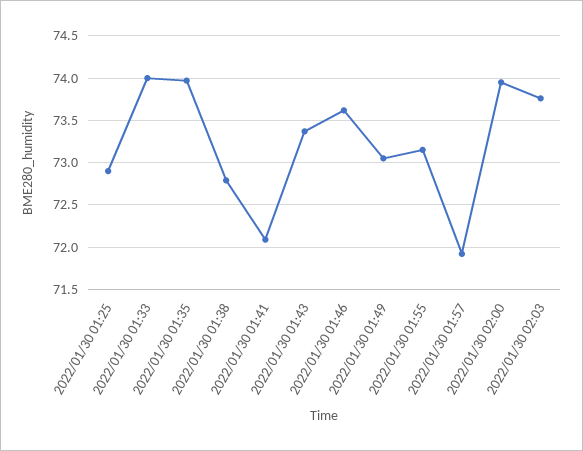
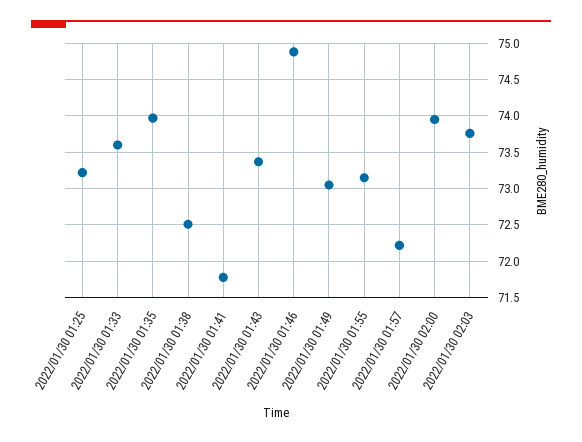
  {
-   "2022/01/30 01:25": 72.9,
+   "2022/01/30 01:25": 73.2,
-   "2022/01/30 01:33": 74,
+   "2022/01/30 01:33": 73.6,
    "2022/01/30 01:35": 74,
-   "2022/01/30 01:38": 72.8,
+   "2022/01/30 01:38": 72.5,
-   "2022/01/30 01:41": 72.1,
+   "2022/01/30 01:41": 71.8,
    "2022/01/30 01:43": 73.4,
-   "2022/01/30 01:46": 73.6,
+   "2022/01/30 01:46": 74.9,
    "2022/01/30 01:49": 73.1,
    "2022/01/30 01:55": 73.2,
-   "2022/01/30 01:57": 71.9,
+   "2022/01/30 01:57": 72.2,
    "2022/01/30 02:00": 74,
    "2022/01/30 02:03": 73.8
  }

